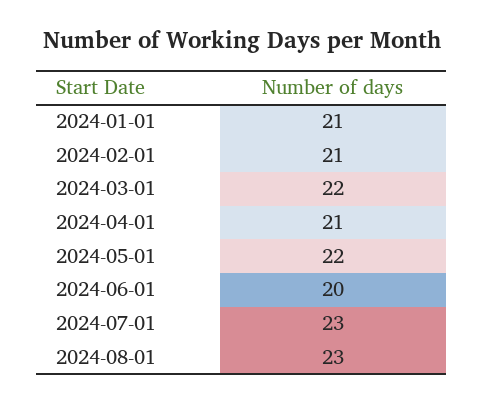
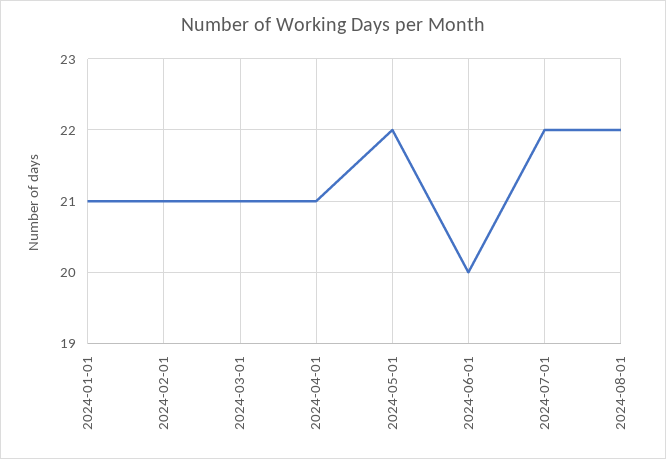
  {
    "2024-01-01": 21,
    "2024-02-01": 21,
-   "2024-03-01": 22,
+   "2024-03-01": 21,
    "2024-04-01": 21,
    "2024-05-01": 22,
    "2024-06-01": 20,
-   "2024-07-01": 23,
+   "2024-07-01": 22,
-   "2024-08-01": 23
+   "2024-08-01": 22
  }

